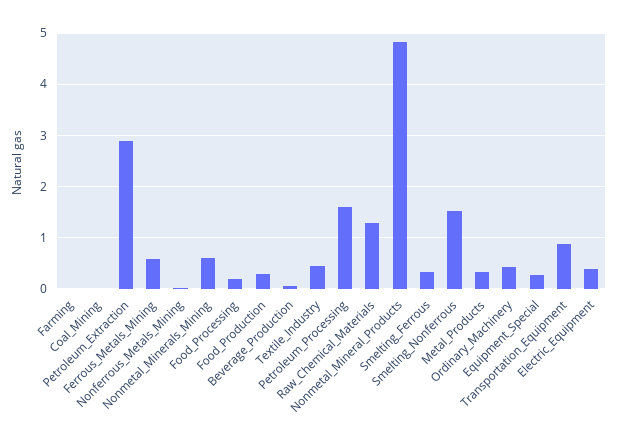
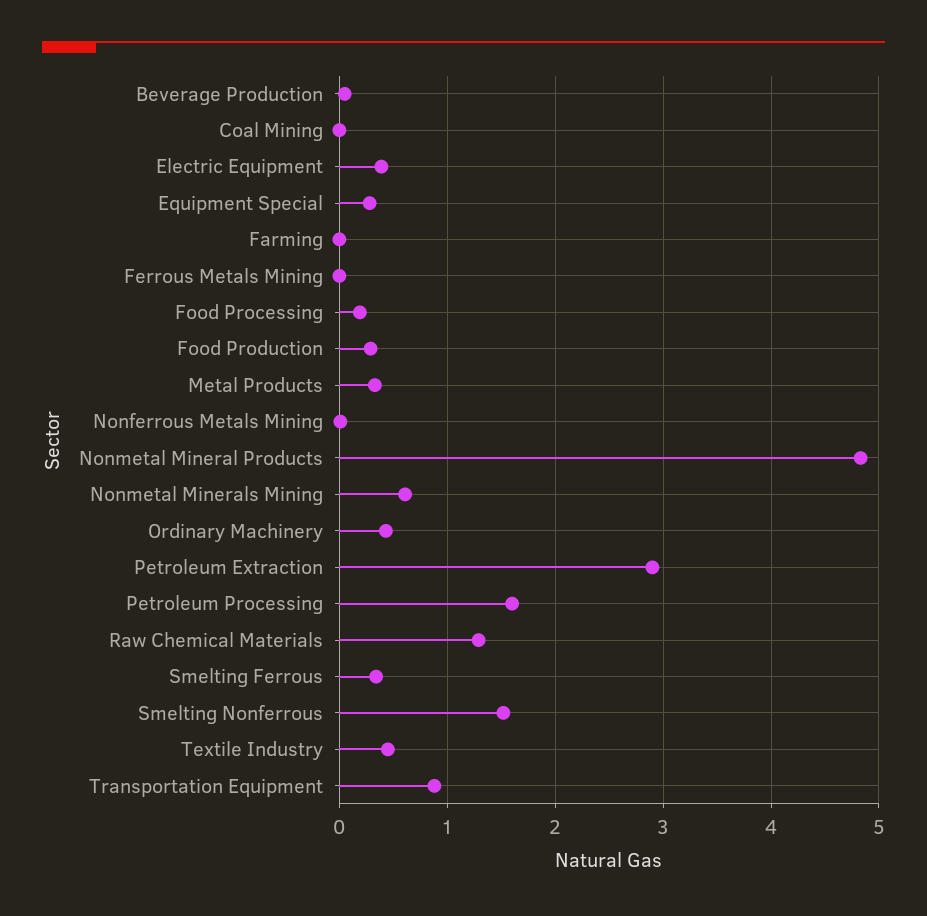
  {
    "Farming": 0,
    "Coal_Mining": 0,
    "Petroleum_Extraction": 2.9,
-   "Ferrous_Metals_Mining": 0.6,
+   "Ferrous_Metals_Mining": 0,
    "Nonferrous_Metals_Mining": 0,
    "Nonmetal_Minerals_Mining": 0.6,
    "Food_Processing": 0.2,
    "Food_Production": 0.3,
    "Beverage_Production": 0.1,
    "Textile_Industry": 0.5,
    "Petroleum_Processing": 1.6,
    "Raw_Chemical_Materials": 1.3,
    "Nonmetal_Mineral_Products": 4.8,
    "Smelting_Ferrous": 0.3,
    "Smelting_Nonferrous": 1.5,
    "Metal_Products": 0.3,
    "Ordinary_Machinery": 0.4,
    "Equipment_Special": 0.3,
    "Transportation_Equipment": 0.9,
    "Electric_Equipment": 0.4
  }

